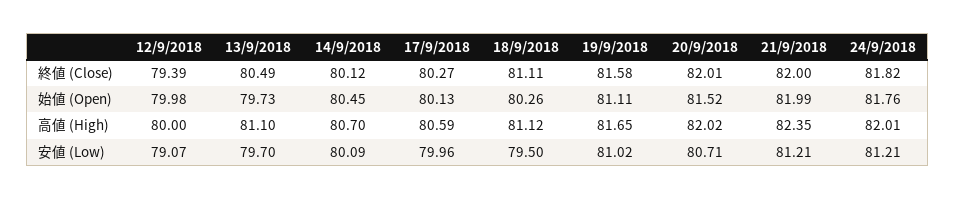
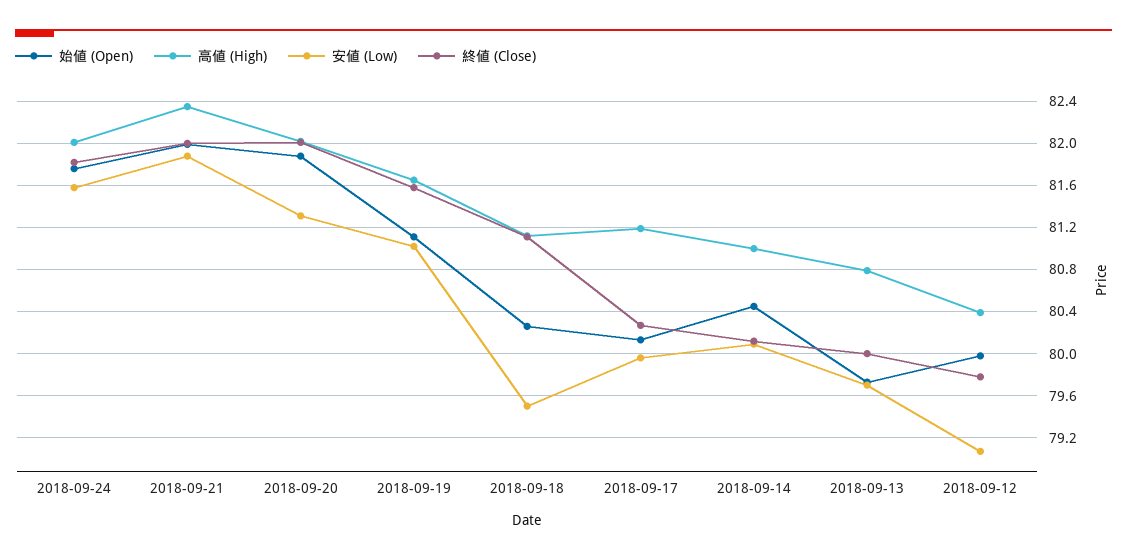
  {
    "終値 (Close)": {
-     "12/9/2018": 79.39,
+     "12/9/2018": 79.8,
-     "13/9/2018": 80.49,
+     "13/9/2018": 80,
      "14/9/2018": 80.12,
      "17/9/2018": 80.27,
      "18/9/2018": 81.11,
      "19/9/2018": 81.58,
      "20/9/2018": 82.01,
      "21/9/2018": 82,
      "24/9/2018": 81.82
    },
    "始値 (Open)": {
      "12/9/2018": 79.98,
      "13/9/2018": 79.73,
      "14/9/2018": 80.45,
      "17/9/2018": 80.13,
      "18/9/2018": 80.26,
      "19/9/2018": 81.11,
-     "20/9/2018": 81.52,
+     "20/9/2018": 81.9,
      "21/9/2018": 81.99,
      "24/9/2018": 81.76
    },
    "高値 (High)": {
-     "12/9/2018": 80,
+     "12/9/2018": 80.4,
-     "13/9/2018": 81.1,
+     "13/9/2018": 80.8,
-     "14/9/2018": 80.7,
+     "14/9/2018": 81,
-     "17/9/2018": 80.59,
+     "17/9/2018": 81.2,
      "18/9/2018": 81.12,
      "19/9/2018": 81.65,
      "20/9/2018": 82.02,
      "21/9/2018": 82.35,
      "24/9/2018": 82.01
    },
    "安値 (Low)": {
      "12/9/2018": 79.07,
      "13/9/2018": 79.7,
      "14/9/2018": 80.09,
      "17/9/2018": 79.96,
      "18/9/2018": 79.5,
      "19/9/2018": 81.02,
-     "20/9/2018": 80.71,
+     "20/9/2018": 81.3,
-     "21/9/2018": 81.21,
+     "21/9/2018": 81.9,
-     "24/9/2018": 81.21
+     "24/9/2018": 81.6
    }
  }

